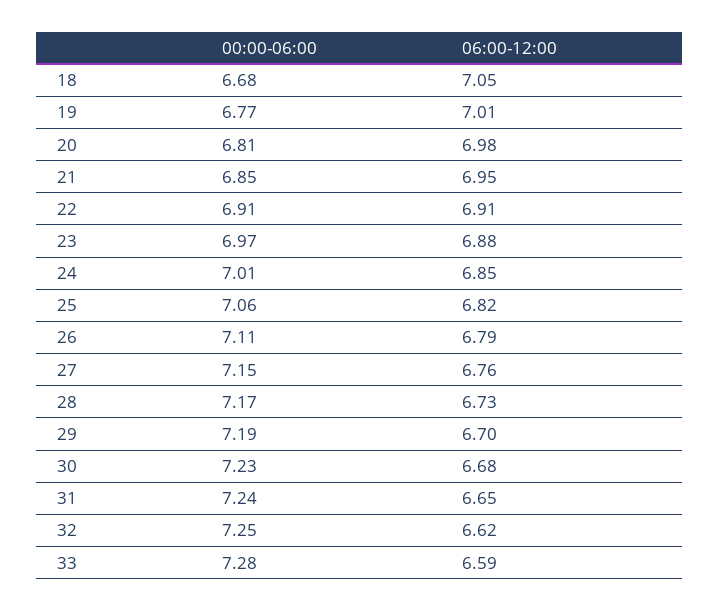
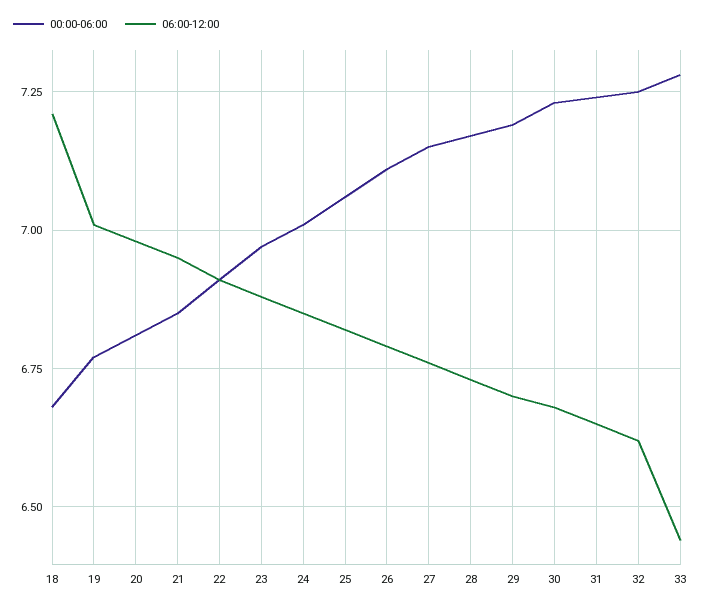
  {
    "00:00-06:00": {
      "18": 6.68,
      "19": 6.77,
      "20": 6.81,
      "21": 6.85,
      "22": 6.91,
      "23": 6.97,
      "24": 7.01,
      "25": 7.06,
      "26": 7.11,
      "27": 7.15,
      "28": 7.17,
      "29": 7.19,
      "30": 7.23,
      "31": 7.24,
      "32": 7.25,
      "33": 7.28
    },
    "06:00-12:00": {
-     "18": 7.05,
+     "18": 7.2,
      "19": 7.01,
      "20": 6.98,
      "21": 6.95,
      "22": 6.91,
      "23": 6.88,
      "24": 6.85,
      "25": 6.82,
      "26": 6.79,
      "27": 6.76,
      "28": 6.73,
      "29": 6.7,
      "30": 6.68,
      "31": 6.65,
      "32": 6.62,
-     "33": 6.59
+     "33": 6.45
    }
  }

